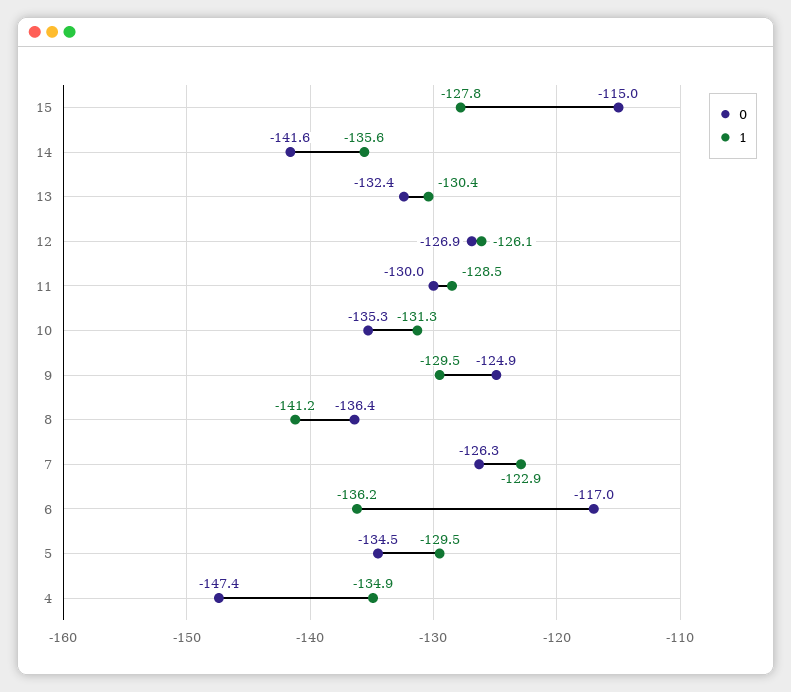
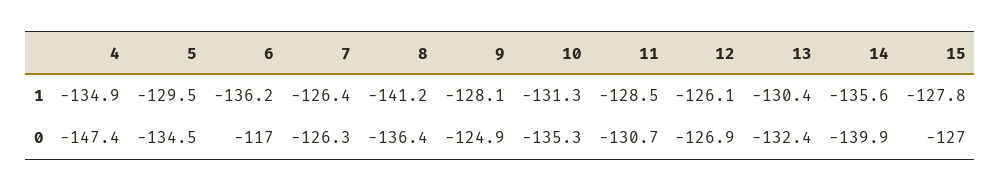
  {
    "0": {
-     "15": -115,
+     "15": -127,
-     "14": -141.6,
+     "14": -139.9,
      "13": -132.4,
      "12": -126.9,
-     "11": -130,
+     "11": -130.7,
      "10": -135.3,
      "9": -124.9,
      "8": -136.4,
      "7": -126.3,
      "6": -117,
      "5": -134.5,
      "4": -147.4
    },
    "1": {
      "15": -127.8,
      "14": -135.6,
      "13": -130.4,
      "12": -126.1,
      "11": -128.5,
      "10": -131.3,
-     "9": -129.5,
+     "9": -128.1,
      "8": -141.2,
-     "7": -122.9,
+     "7": -126.4,
      "6": -136.2,
      "5": -129.5,
      "4": -134.9
    }
  }

